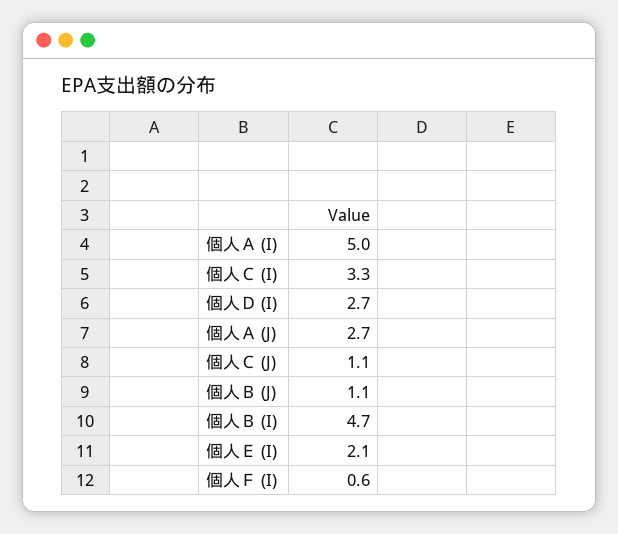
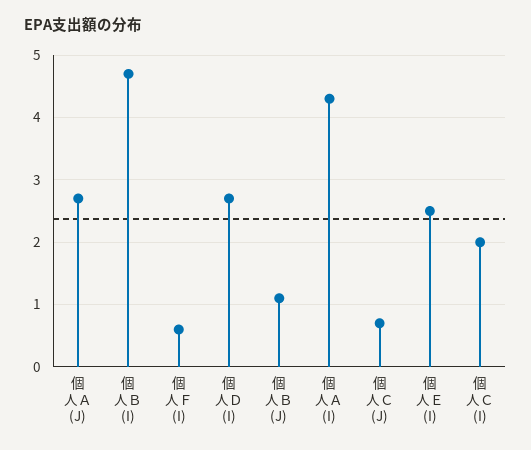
  {
-   "個人Ａ (I)": 5,
+   "個人Ａ (I)": 4.3,
-   "個人Ｃ (I)": 3.3,
+   "個人Ｃ (I)": 2,
    "個人Ｄ (I)": 2.7,
    "個人Ａ (J)": 2.7,
-   "個人Ｃ (J)": 1.1,
+   "個人Ｃ (J)": 0.7,
    "個人Ｂ (J)": 1.1,
    "個人Ｂ (I)": 4.7,
-   "個人Ｅ (I)": 2.1,
+   "個人Ｅ (I)": 2.5,
    "個人Ｆ (I)": 0.6
  }

